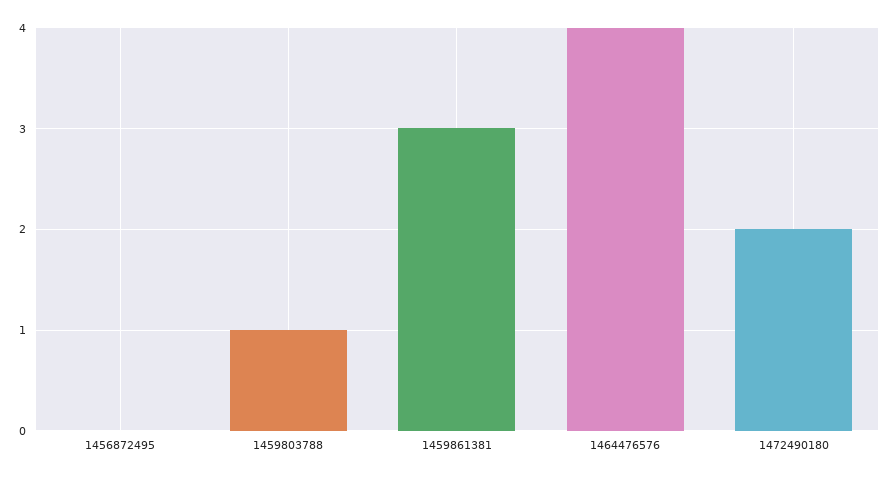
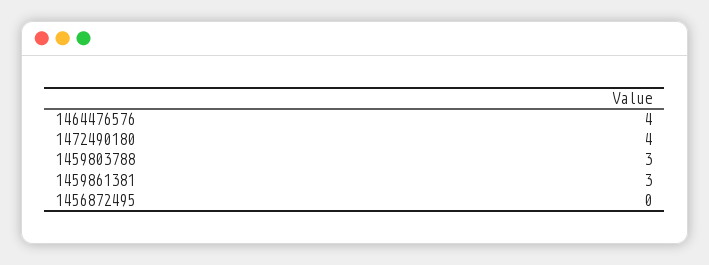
  {
    "1456872495": 0,
-   "1459803788": 1,
+   "1459803788": 3,
    "1459861381": 3,
    "1464476576": 4,
-   "1472490180": 2
+   "1472490180": 4
  }

